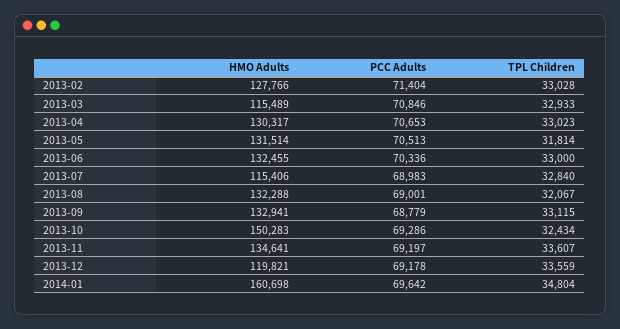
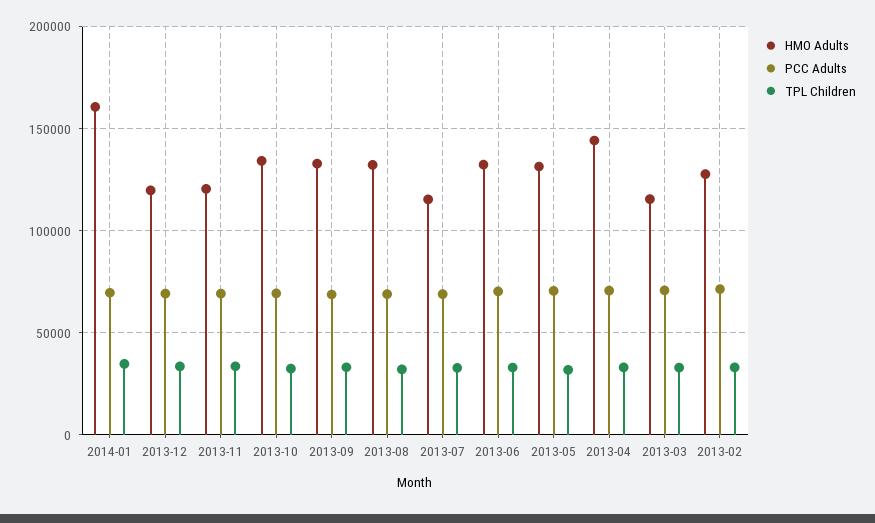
  {
    "HMO Adults": {
      "2013-02": 127766,
      "2013-03": 115489,
-     "2013-04": 130317,
+     "2013-04": 145000,
      "2013-05": 131514,
      "2013-06": 132455,
      "2013-07": 115406,
      "2013-08": 132288,
      "2013-09": 132941,
-     "2013-10": 150283,
+     "2013-10": 135000,
-     "2013-11": 134641,
+     "2013-11": 120000,
      "2013-12": 119821,
      "2014-01": 160698
    },
    "PCC Adults": {
      "2013-02": 71404,
      "2013-03": 70846,
      "2013-04": 70653,
      "2013-05": 70513,
      "2013-06": 70336,
      "2013-07": 68983,
      "2013-08": 69001,
      "2013-09": 68779,
      "2013-10": 69286,
      "2013-11": 69197,
      "2013-12": 69178,
      "2014-01": 69642
    },
    "TPL Children": {
      "2013-02": 33028,
      "2013-03": 32933,
      "2013-04": 33023,
      "2013-05": 31814,
      "2013-06": 33000,
      "2013-07": 32840,
      "2013-08": 32067,
      "2013-09": 33115,
      "2013-10": 32434,
      "2013-11": 33607,
      "2013-12": 33559,
      "2014-01": 34804
    }
  }

